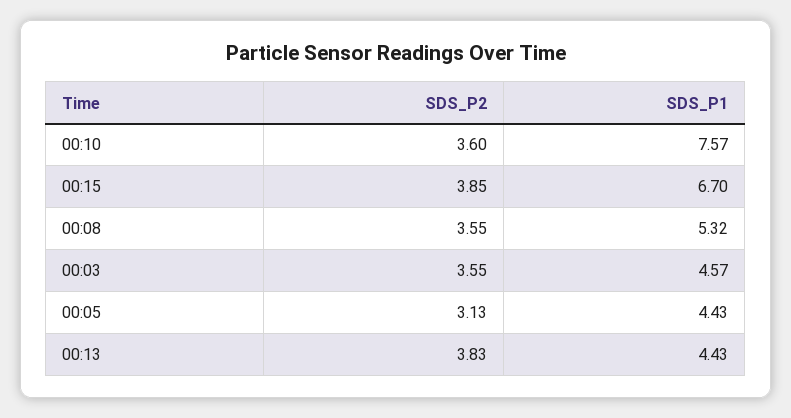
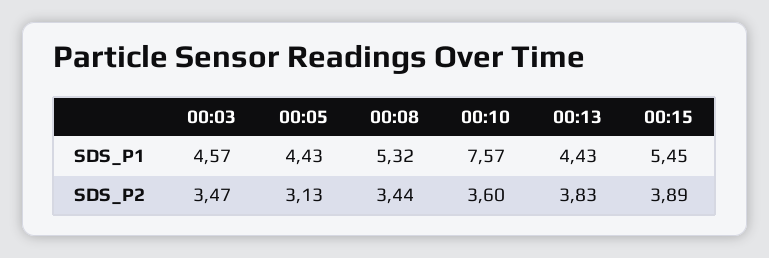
  {
    "SDS_P2": {
      "00:10": 3.6,
-     "00:15": 3.85,
+     "00:15": 3.89,
-     "00:08": 3.55,
+     "00:08": 3.44,
-     "00:03": 3.55,
+     "00:03": 3.47,
      "00:05": 3.13,
      "00:13": 3.83
    },
    "SDS_P1": {
      "00:10": 7.57,
-     "00:15": 6.7,
+     "00:15": 5.45,
      "00:08": 5.32,
      "00:03": 4.57,
      "00:05": 4.43,
      "00:13": 4.43
    }
  }

